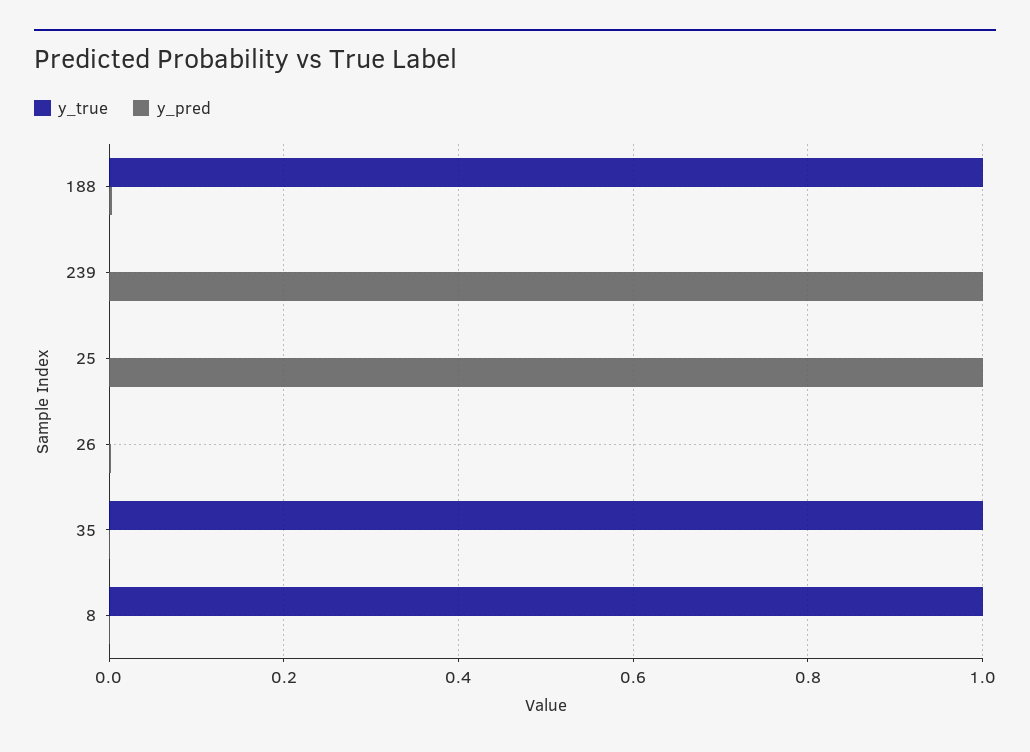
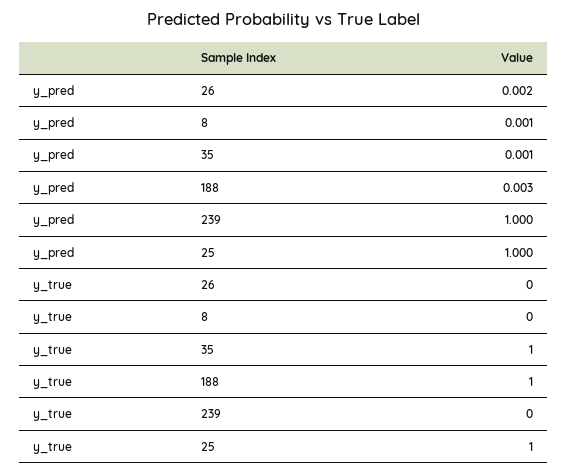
  {
    "y_true": {
      "188": 1,
      "239": 0,
-     "25": 0,
+     "25": 1,
      "26": 0,
      "35": 1,
-     "8": 1
+     "8": 0
    },
    "y_pred": {
      "188": 0.003,
      "239": 1,
      "25": 1,
      "26": 0.002,
      "35": 0.001,
      "8": 0.001
    }
  }

